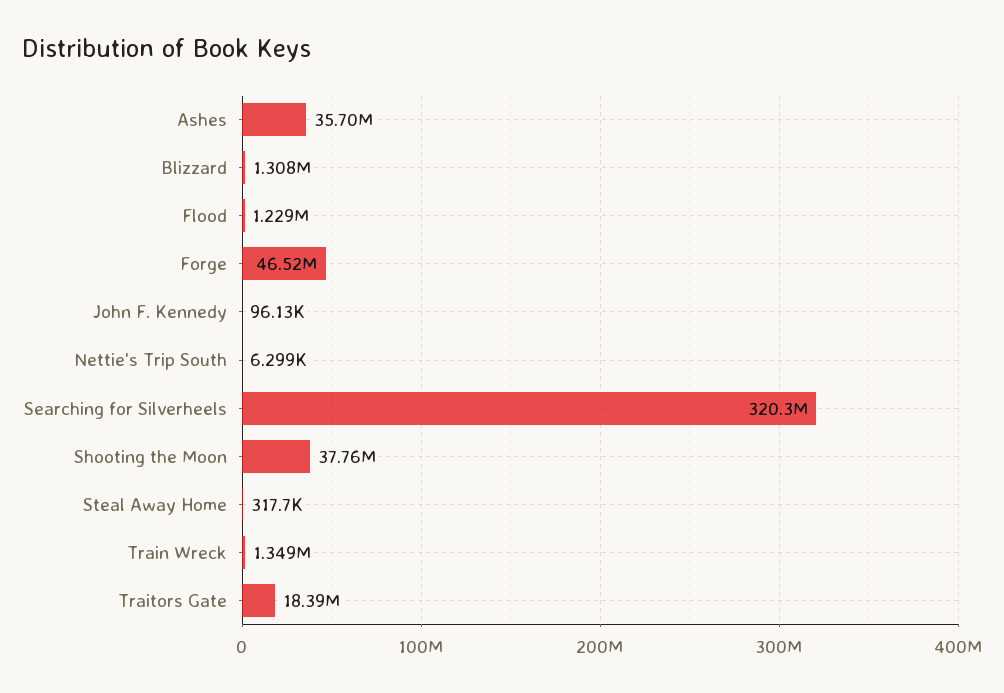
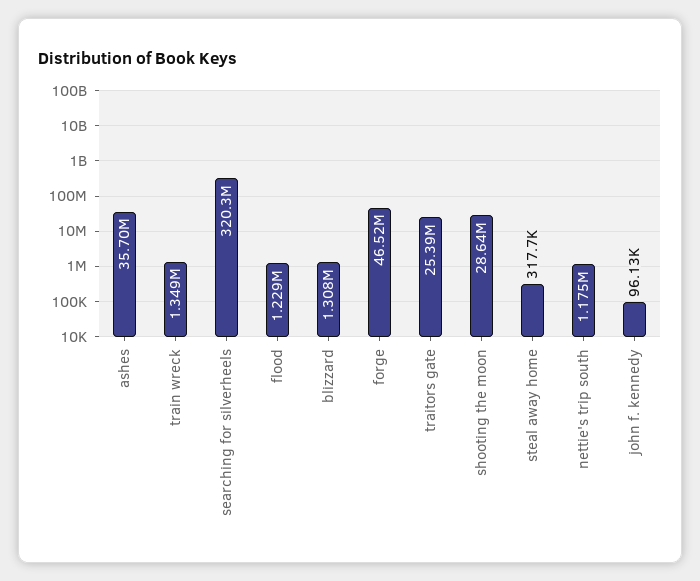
  {
    "Ashes": 35700000,
    "Blizzard": 1308000,
    "Flood": 1229000,
    "Forge": 46520000,
    "John F. Kennedy": 96130,
-   "Nettie's Trip South": 6299,
+   "Nettie's Trip South": 1175000,
    "Searching for Silverheels": 320300000,
-   "Shooting the Moon": 37760000,
+   "Shooting the Moon": 28640000,
    "Steal Away Home": 317700,
    "Train Wreck": 1349000,
-   "Traitors Gate": 18390000
+   "Traitors Gate": 25390000
  }

